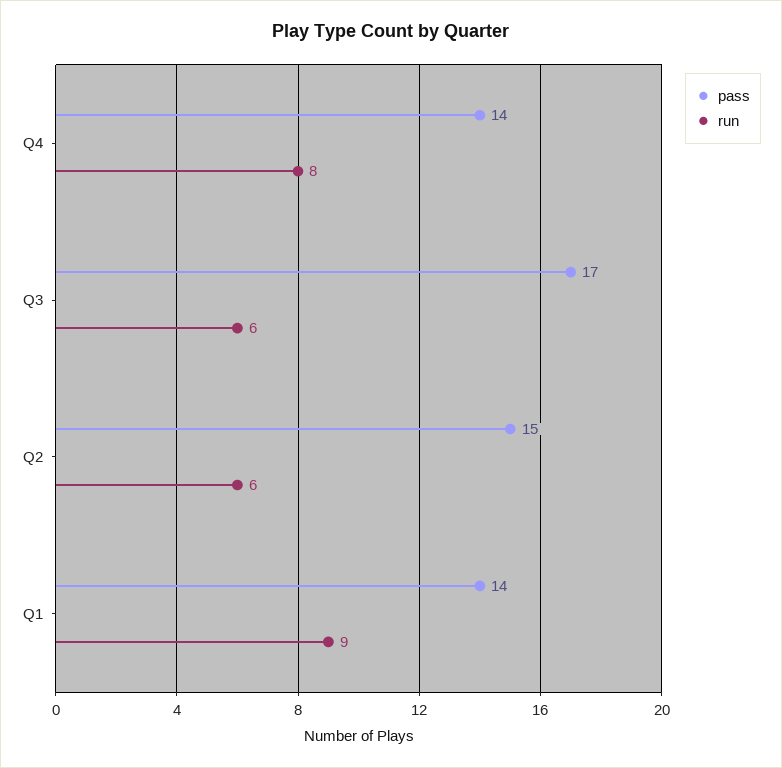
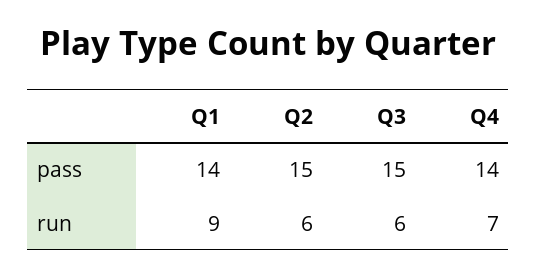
  {
    "pass": {
      "Q4": 14,
-     "Q3": 17,
+     "Q3": 15,
      "Q2": 15,
      "Q1": 14
    },
    "run": {
-     "Q4": 8,
+     "Q4": 7,
      "Q3": 6,
      "Q2": 6,
      "Q1": 9
    }
  }

